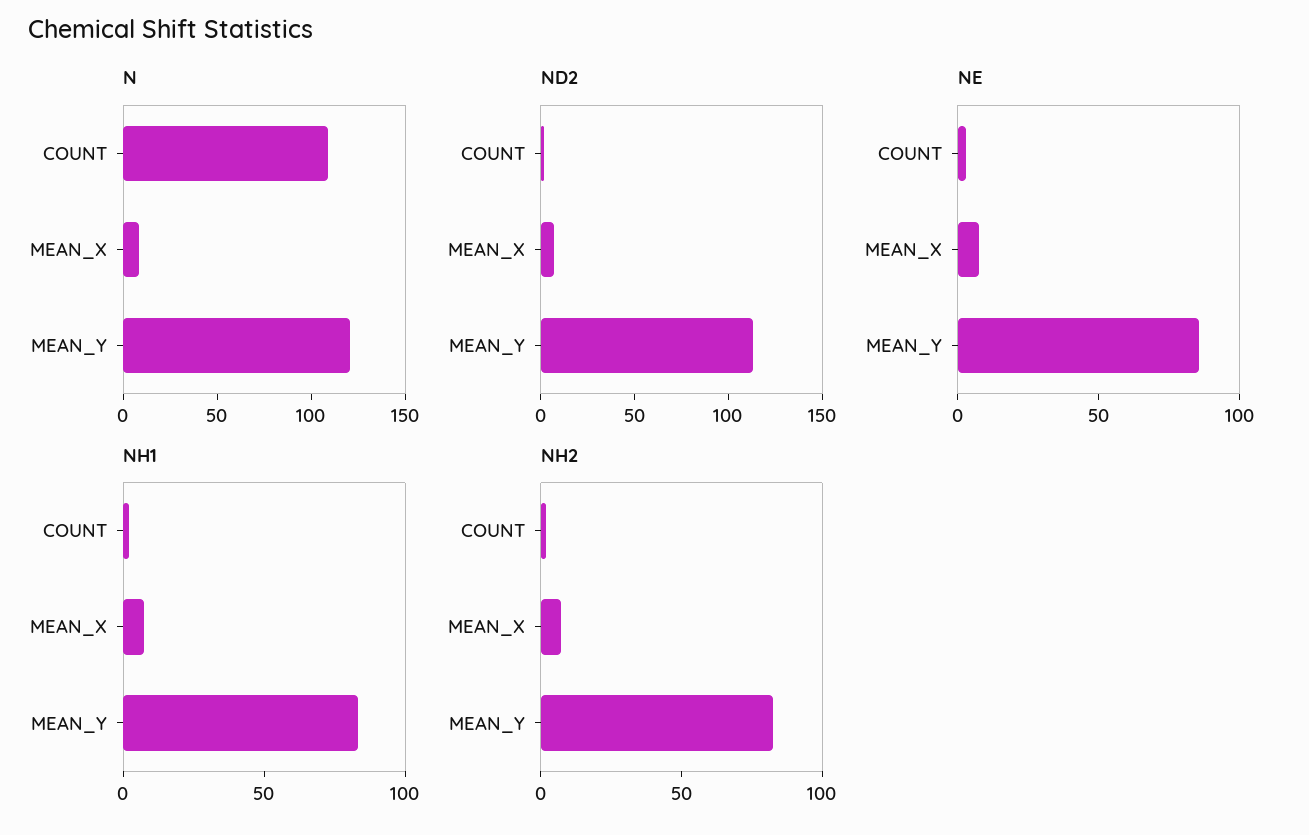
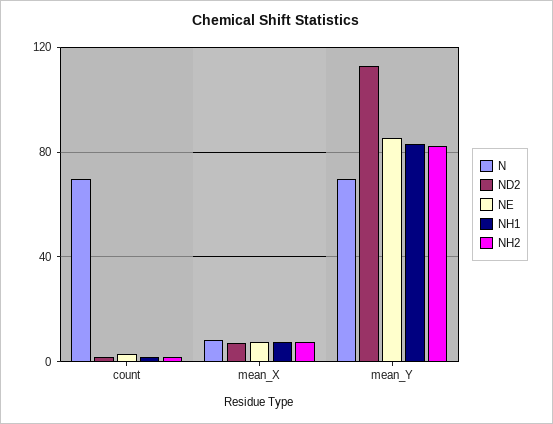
  {
    "N": {
-     "COUNT": 110,
+     "COUNT": 70,
      "MEAN_X": 10,
-     "MEAN_Y": 120
+     "MEAN_Y": 70
    },
    "ND2": {
      "COUNT": 0,
      "MEAN_X": 5,
      "MEAN_Y": 115
    },
    "NE": {
      "COUNT": 5,
      "MEAN_X": 10,
      "MEAN_Y": 85
    },
    "NH1": {
      "COUNT": 0,
      "MEAN_X": 10,
      "MEAN_Y": 85
    },
    "NH2": {
      "COUNT": 0,
      "MEAN_X": 5,
      "MEAN_Y": 80
    }
  }

